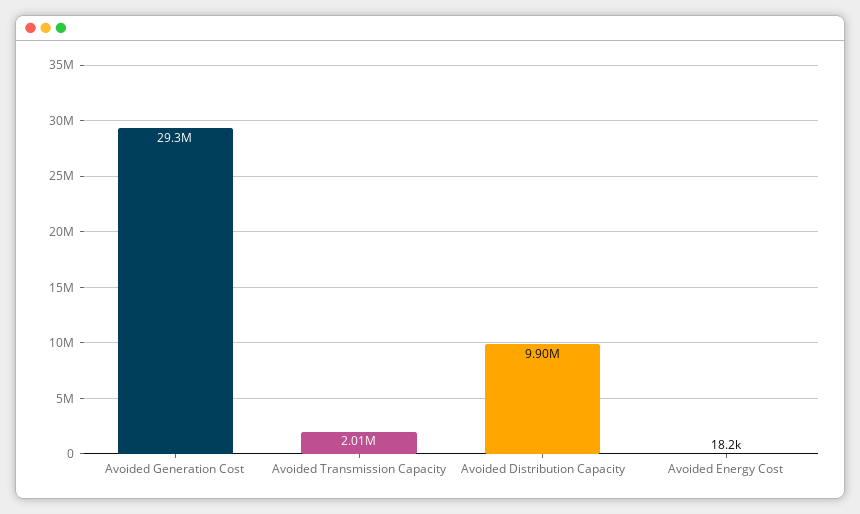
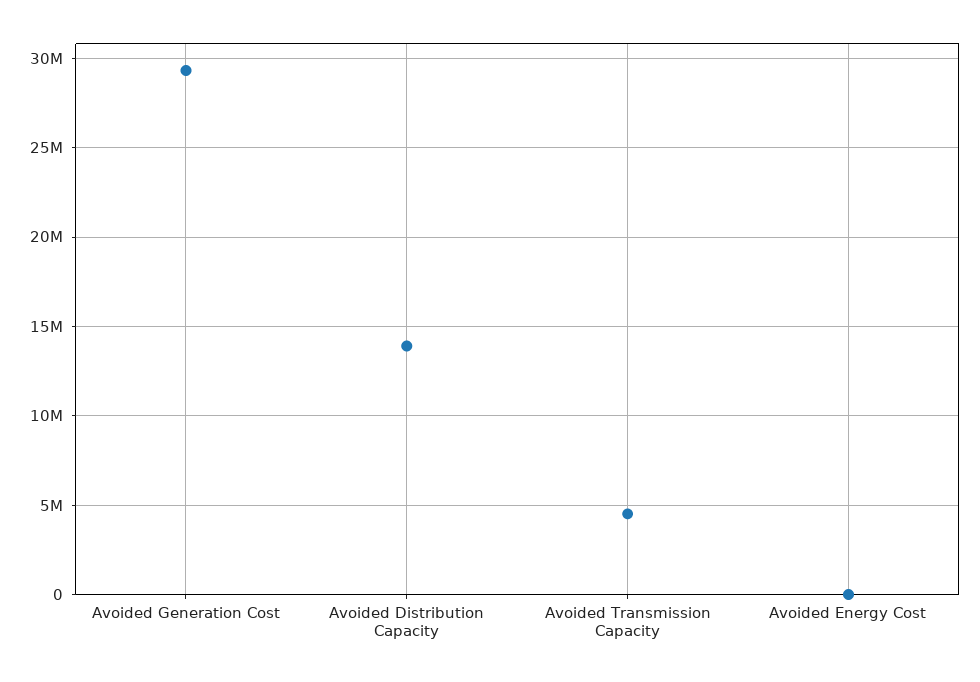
  {
    "Avoided Generation Cost": 29300000,
-   "Avoided Transmission Capacity": 2010000,
+   "Avoided Transmission Capacity": 4500000,
-   "Avoided Distribution Capacity": 9900000,
+   "Avoided Distribution Capacity": 14000000,
    "Avoided Energy Cost": 18200
  }

